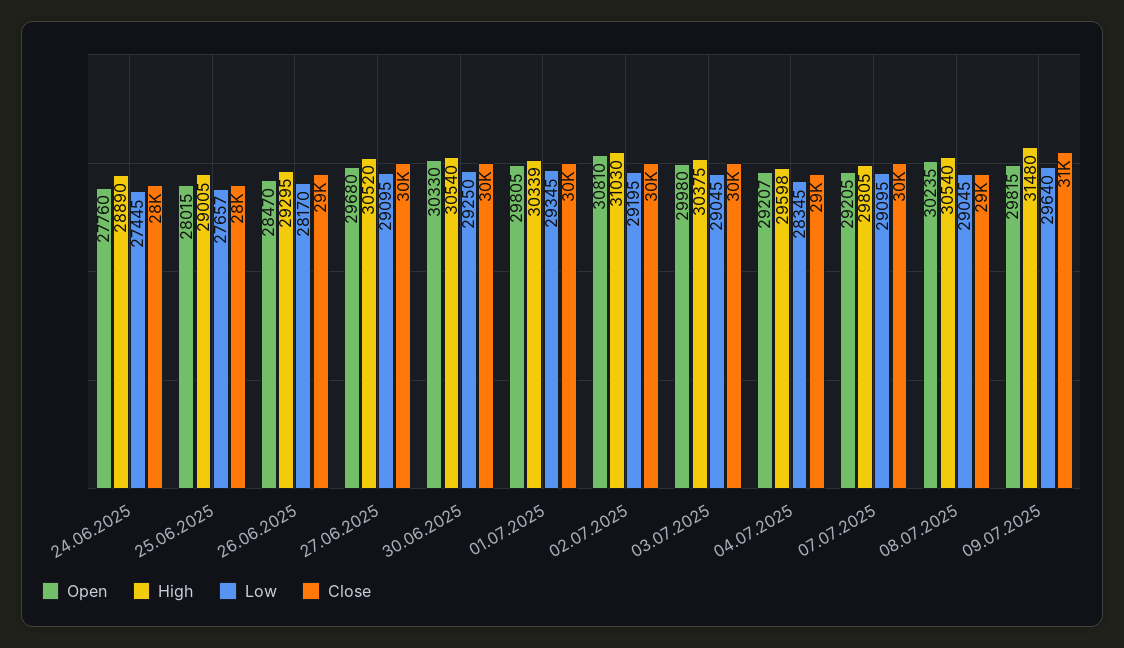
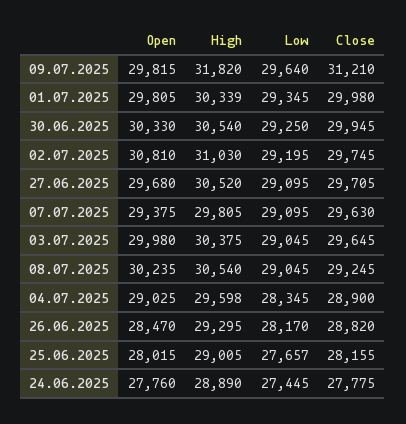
  {
    "Open": {
      "24.06.2025": 27760,
      "25.06.2025": 28015,
      "26.06.2025": 28470,
      "27.06.2025": 29680,
      "30.06.2025": 30330,
      "01.07.2025": 29805,
      "02.07.2025": 30810,
      "03.07.2025": 29980,
-     "04.07.2025": 29207,
+     "04.07.2025": 29025,
-     "07.07.2025": 29205,
+     "07.07.2025": 29375,
      "08.07.2025": 30235,
      "09.07.2025": 29815
    },
    "High": {
      "24.06.2025": 28890,
      "25.06.2025": 29005,
      "26.06.2025": 29295,
      "27.06.2025": 30520,
      "30.06.2025": 30540,
      "01.07.2025": 30339,
      "02.07.2025": 31030,
      "03.07.2025": 30375,
      "04.07.2025": 29598,
      "07.07.2025": 29805,
      "08.07.2025": 30540,
-     "09.07.2025": 31480
+     "09.07.2025": 31820
    },
    "Low": {
      "24.06.2025": 27445,
      "25.06.2025": 27657,
      "26.06.2025": 28170,
      "27.06.2025": 29095,
      "30.06.2025": 29250,
      "01.07.2025": 29345,
      "02.07.2025": 29195,
      "03.07.2025": 29045,
      "04.07.2025": 28345,
      "07.07.2025": 29095,
      "08.07.2025": 29045,
      "09.07.2025": 29640
    },
    "Close": {
      "24.06.2025": 27775,
      "25.06.2025": 28155,
      "26.06.2025": 28820,
      "27.06.2025": 29705,
      "30.06.2025": 29945,
      "01.07.2025": 29980,
      "02.07.2025": 29745,
      "03.07.2025": 29645,
      "04.07.2025": 28900,
      "07.07.2025": 29630,
      "08.07.2025": 29245,
      "09.07.2025": 31210
    }
  }

